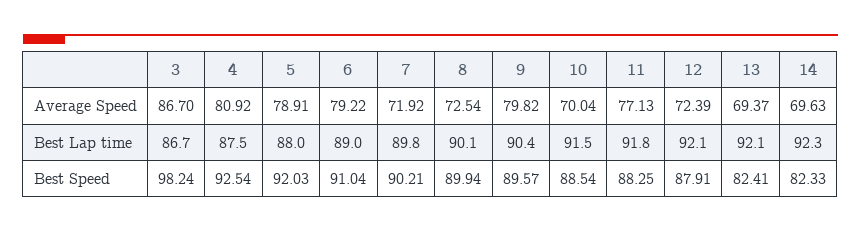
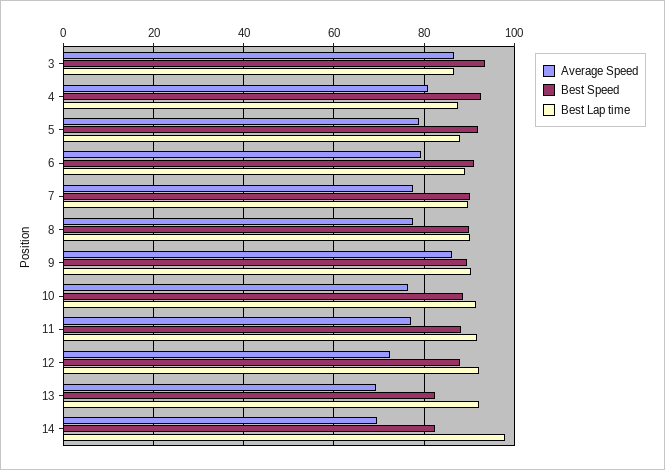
  {
    "Average Speed": {
      "3": 86.7,
      "4": 80.92,
      "5": 78.91,
      "6": 79.22,
-     "7": 71.92,
+     "7": 78,
-     "8": 72.54,
+     "8": 78,
-     "9": 79.82,
+     "9": 86,
-     "10": 70.04,
+     "10": 76,
      "11": 77.13,
      "12": 72.39,
      "13": 69.37,
      "14": 69.63
    },
    "Best Lap time": {
      "3": 86.7,
      "4": 87.5,
      "5": 88,
      "6": 89,
      "7": 89.8,
      "8": 90.1,
      "9": 90.4,
      "10": 91.5,
      "11": 91.8,
      "12": 92.1,
      "13": 92.1,
-     "14": 92.3
+     "14": 98
    },
    "Best Speed": {
-     "3": 98.24,
+     "3": 94,
      "4": 92.54,
      "5": 92.03,
      "6": 91.04,
      "7": 90.21,
      "8": 89.94,
      "9": 89.57,
      "10": 88.54,
      "11": 88.25,
      "12": 87.91,
      "13": 82.41,
      "14": 82.33
    }
  }

